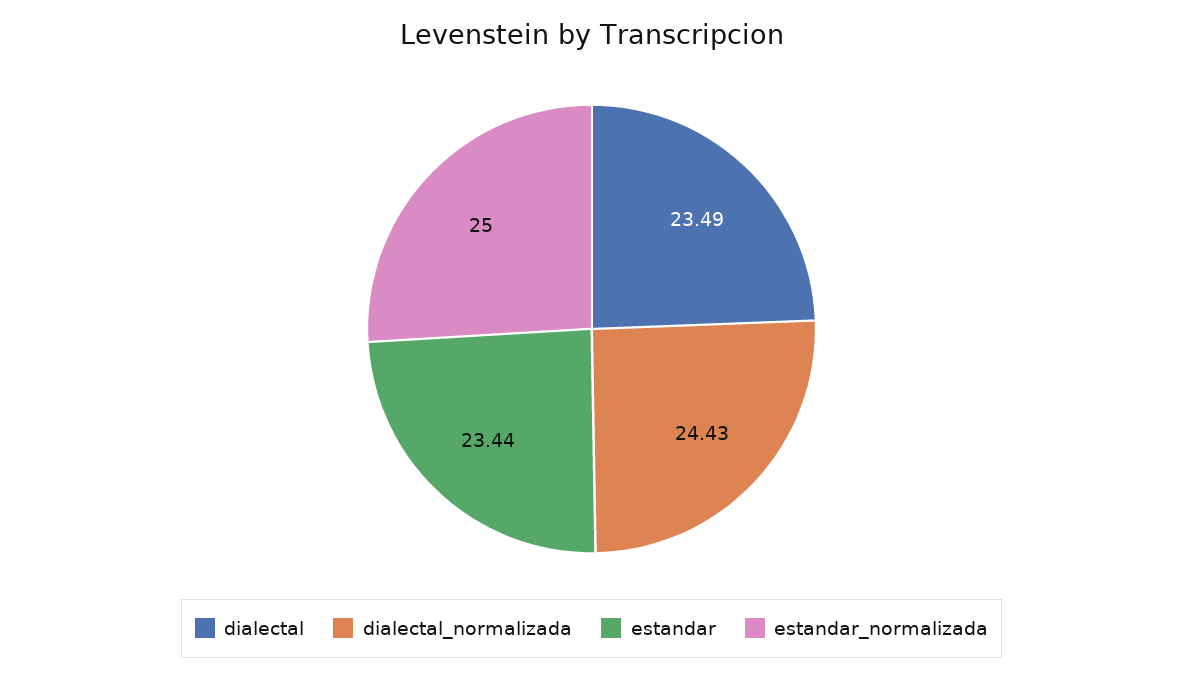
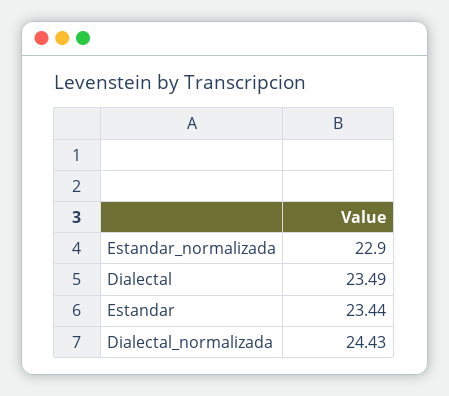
  {
    "dialectal": 23.49,
    "dialectal_normalizada": 24.43,
    "estandar": 23.44,
-   "estandar_normalizada": 25
+   "estandar_normalizada": 22.9
  }

